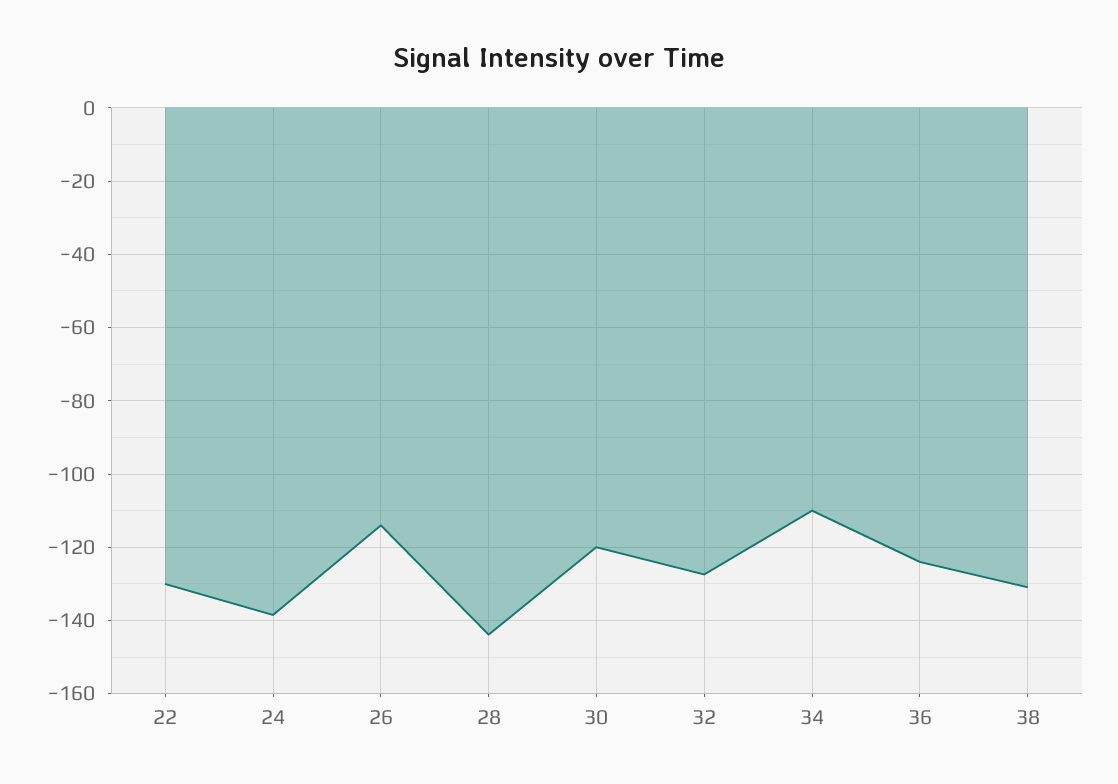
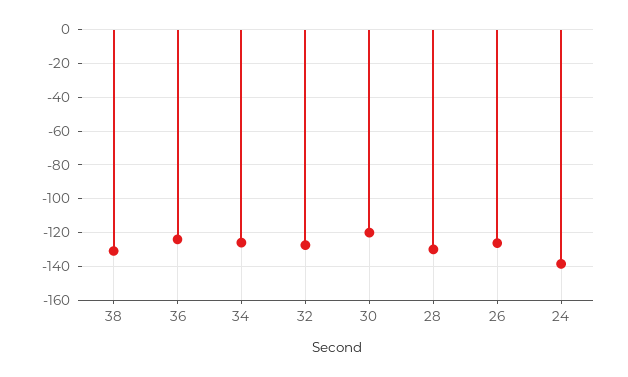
  {
-   "22": -130,
    "24": -138,
-   "26": -114,
+   "26": -125,
-   "28": -144,
+   "28": -130,
    "30": -120,
    "32": -128,
-   "34": -110,
+   "34": -125,
    "36": -124,
    "38": -130
  }

